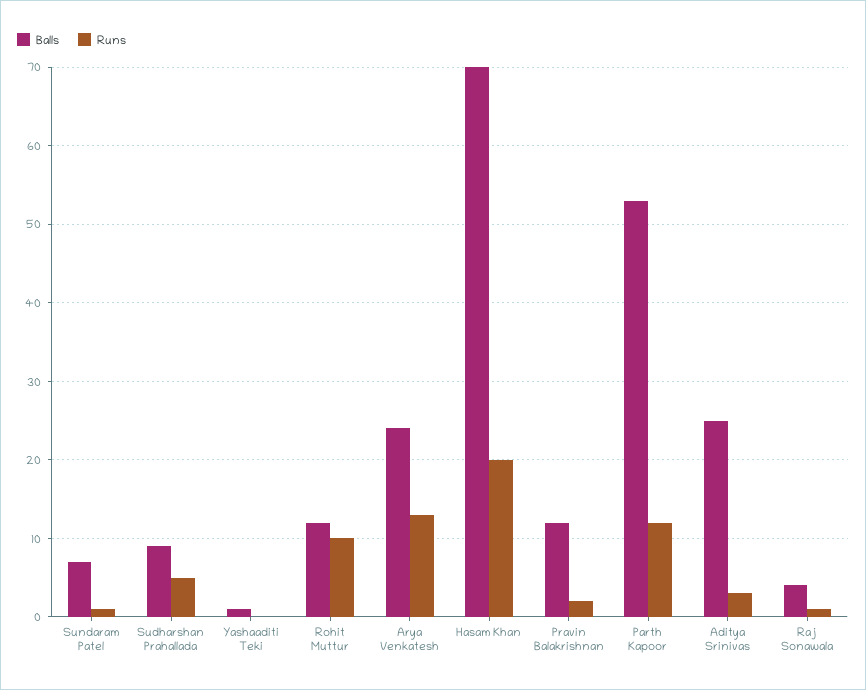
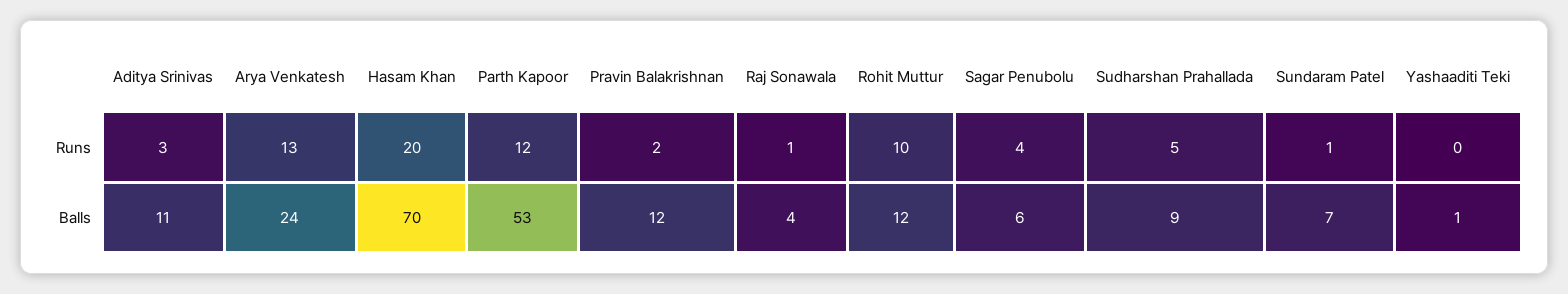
  {
    "Balls": {
      "Sundaram Patel": 7,
      "Sudharshan Prahallada": 9,
      "Yashaaditi Teki": 1,
      "Rohit Muttur": 12,
      "Arya Venkatesh": 24,
      "Hasam Khan": 70,
      "Pravin Balakrishnan": 12,
      "Parth Kapoor": 53,
-     "Aditya Srinivas": 25,
+     "Aditya Srinivas": 11,
-     "Raj Sonawala": 4
+     "Raj Sonawala": 4,
+     "Sagar Penubolu": 6
    },
    "Runs": {
      "Sundaram Patel": 1,
      "Sudharshan Prahallada": 5,
      "Yashaaditi Teki": 0,
      "Rohit Muttur": 10,
      "Arya Venkatesh": 13,
      "Hasam Khan": 20,
      "Pravin Balakrishnan": 2,
      "Parth Kapoor": 12,
      "Aditya Srinivas": 3,
-     "Raj Sonawala": 1
+     "Raj Sonawala": 1,
+     "Sagar Penubolu": 4
    }
  }

